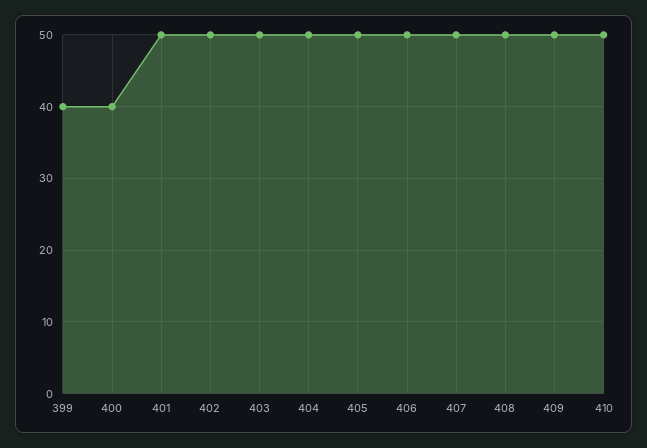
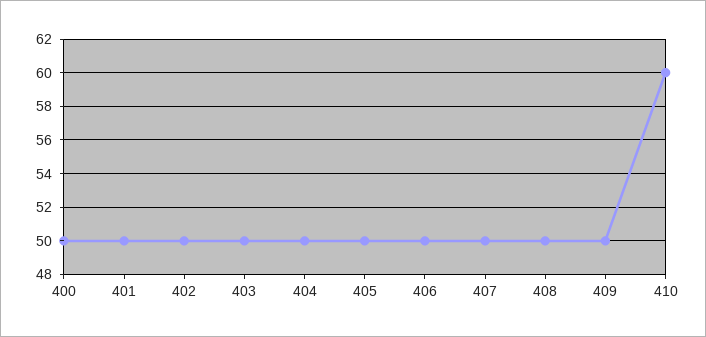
  {
-   "399": 40,
-   "400": 40,
+   "400": 50,
    "401": 50,
    "402": 50,
    "403": 50,
    "404": 50,
    "405": 50,
    "406": 50,
    "407": 50,
    "408": 50,
    "409": 50,
-   "410": 50
+   "410": 60
  }

